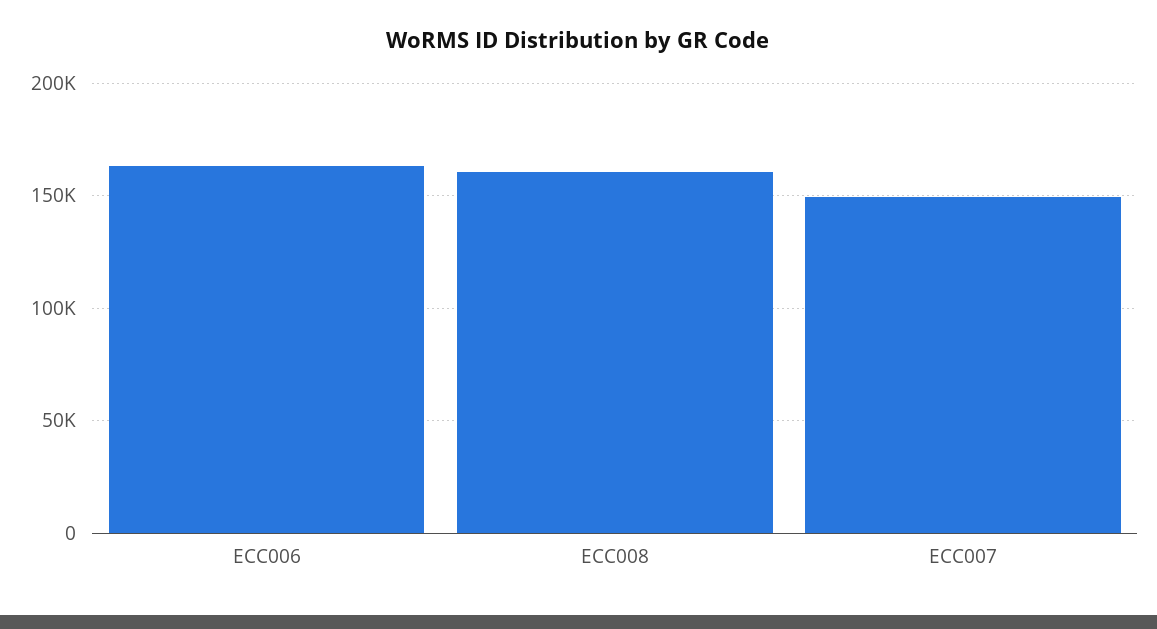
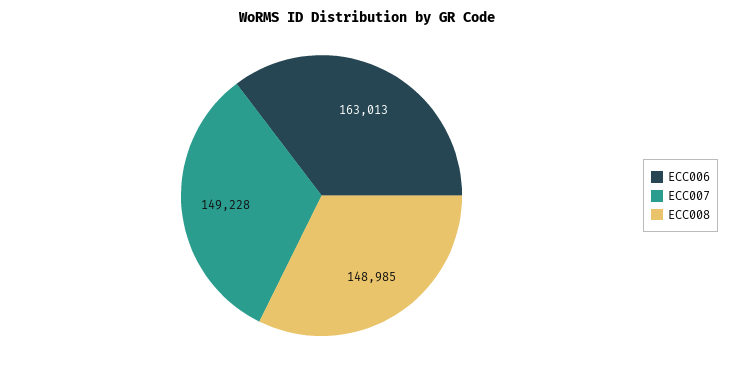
  {
    "ECC006": 163013,
-   "ECC008": 160000,
+   "ECC008": 148985,
    "ECC007": 149228
  }

